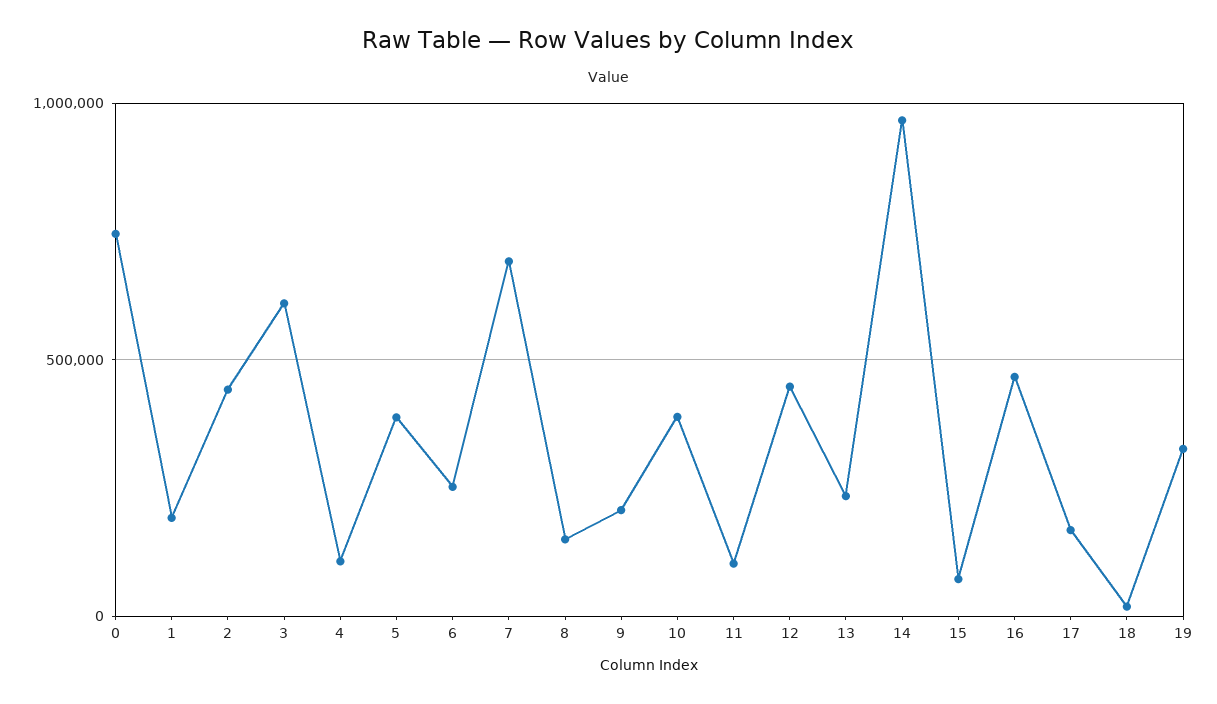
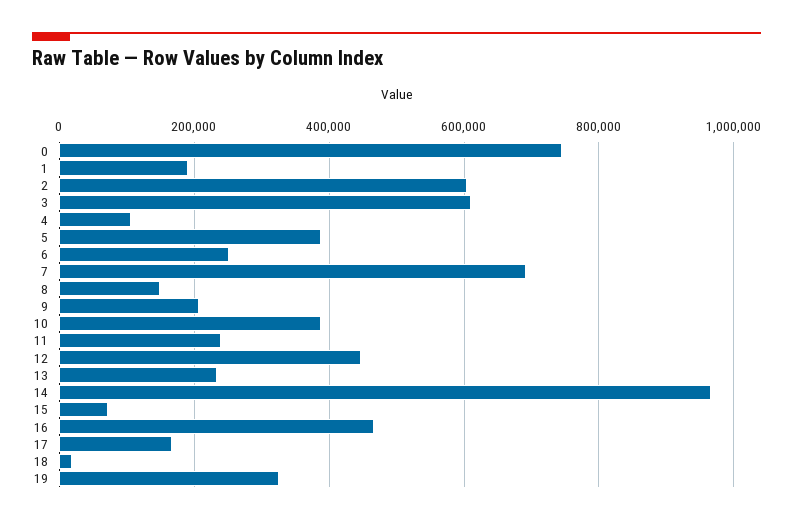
  {
    "0": 740000,
    "1": 200000,
-   "2": 450000,
+   "2": 600000,
    "3": 620000,
    "4": 100000,
    "5": 380000,
    "6": 260000,
    "7": 700000,
    "8": 140000,
    "9": 200000,
    "10": 380000,
-   "11": 100000,
+   "11": 240000,
    "12": 440000,
    "13": 240000,
    "14": 960000,
    "15": 80000,
    "16": 460000,
    "17": 160000,
    "18": 20000,
    "19": 320000
  }

